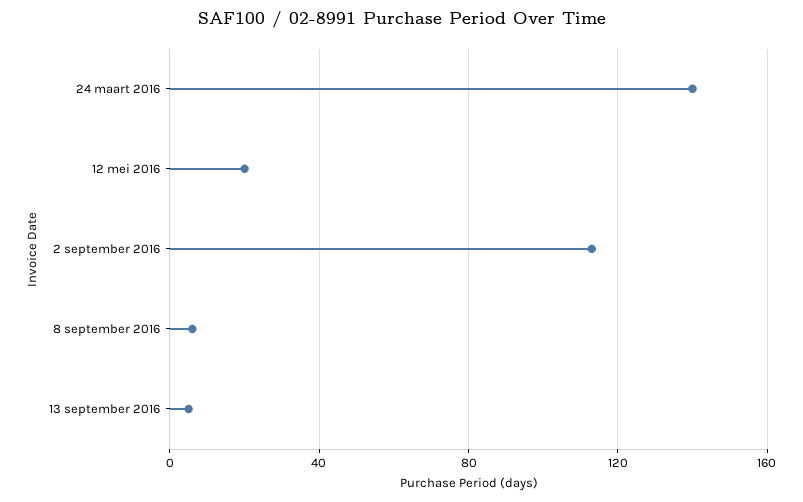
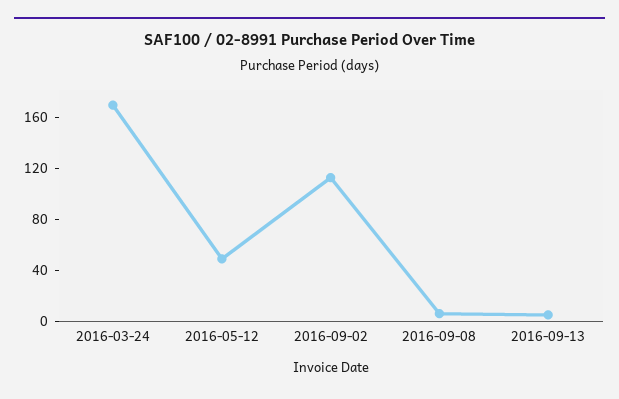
  {
-   "24 maart 2016": 140,
+   "24 maart 2016": 170,
-   "12 mei 2016": 20,
+   "12 mei 2016": 50,
    "2 september 2016": 115,
    "8 september 2016": 5,
    "13 september 2016": 5
  }

